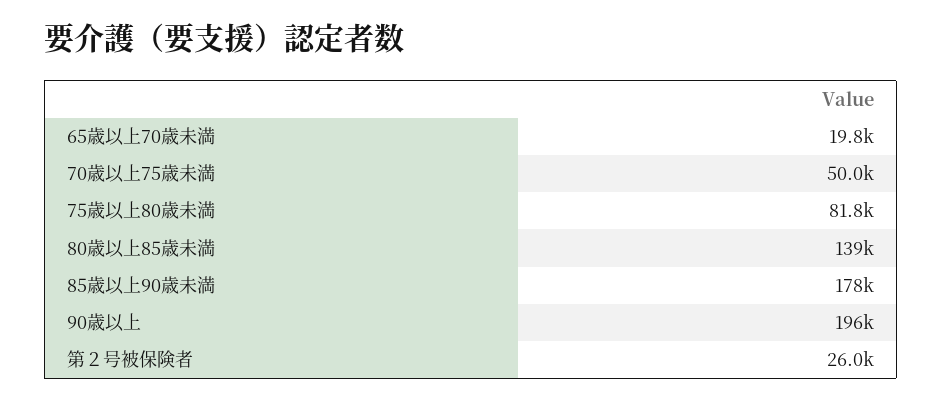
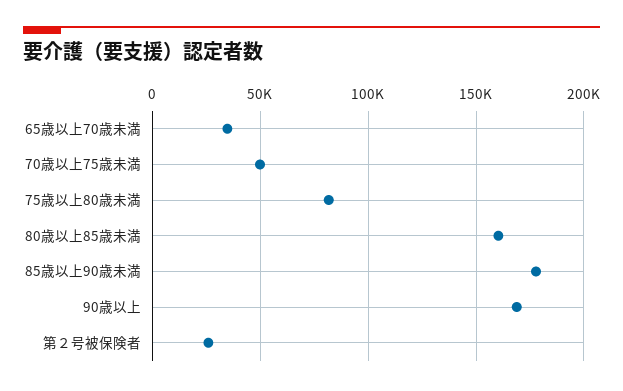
  {
-   "65歳以上70歳未満": 19800,
+   "65歳以上70歳未満": 35000,
    "70歳以上75歳未満": 50000,
    "75歳以上80歳未満": 81800,
-   "80歳以上85歳未満": 139000,
+   "80歳以上85歳未満": 160000,
    "85歳以上90歳未満": 178000,
-   "90歳以上": 196000,
+   "90歳以上": 170000,
    "第２号被保険者": 26000
  }

